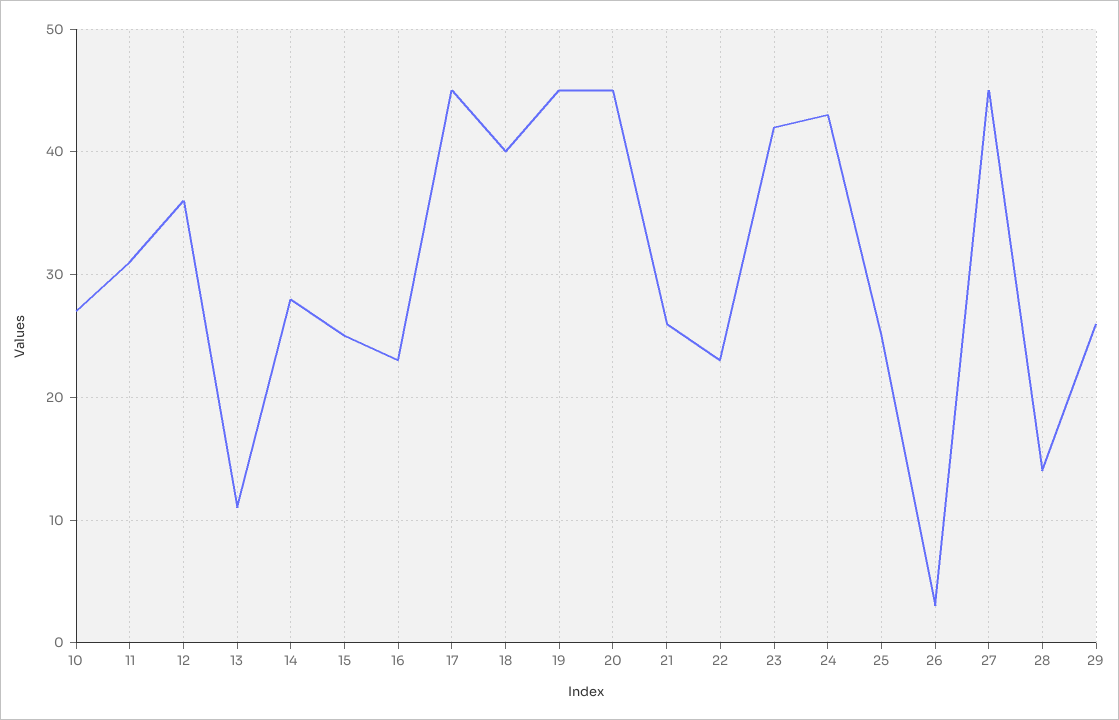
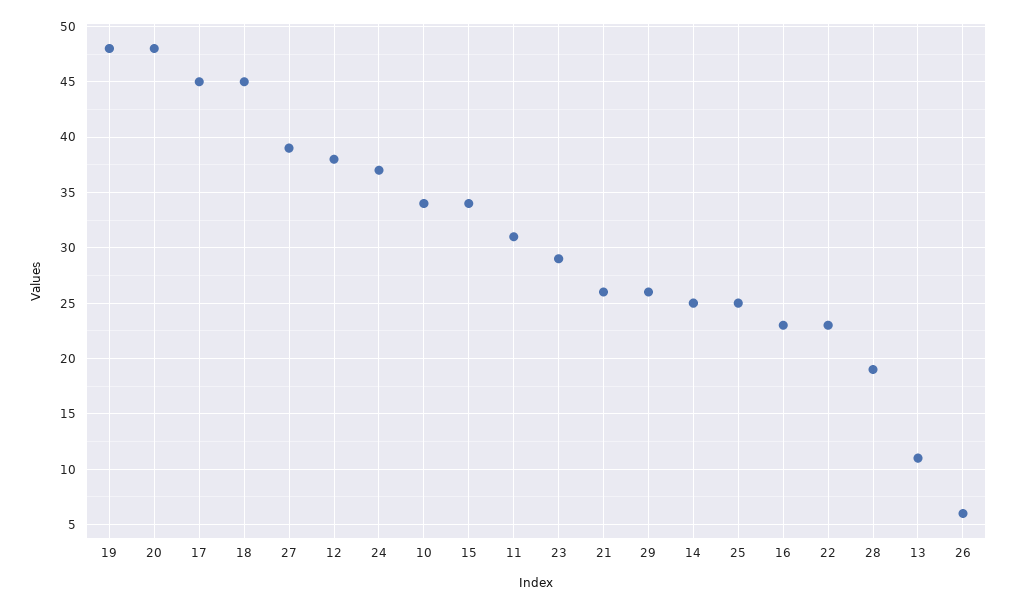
  {
-   "10": 27,
+   "10": 34,
    "11": 31,
-   "12": 36,
+   "12": 38,
    "13": 11,
-   "14": 28,
+   "14": 25,
-   "15": 25,
+   "15": 34,
    "16": 23,
    "17": 45,
-   "18": 40,
+   "18": 45,
-   "19": 45,
+   "19": 48,
-   "20": 45,
+   "20": 48,
    "21": 26,
    "22": 23,
-   "23": 42,
+   "23": 29,
-   "24": 43,
+   "24": 37,
    "25": 25,
-   "26": 3,
+   "26": 6,
-   "27": 45,
+   "27": 39,
-   "28": 14,
+   "28": 19,
    "29": 26
  }

